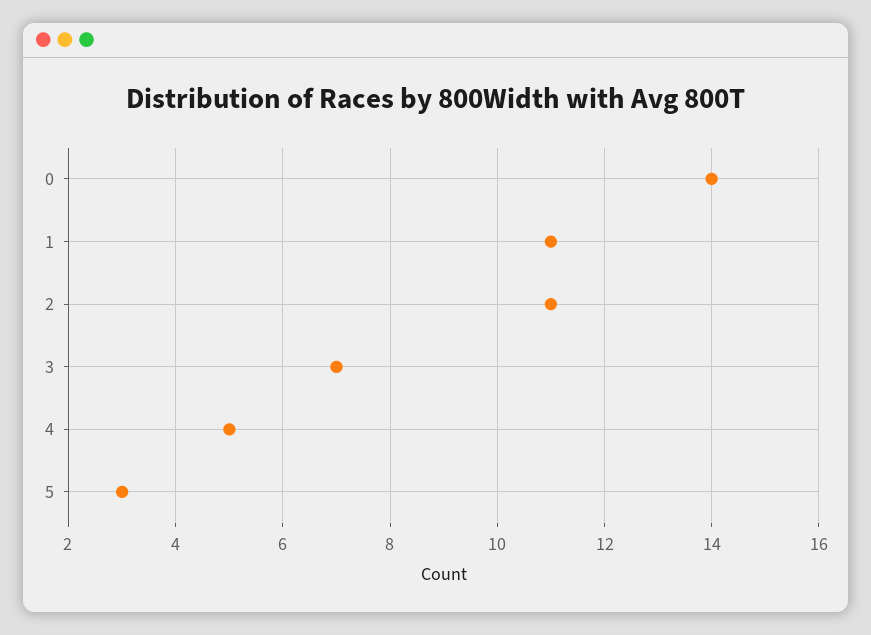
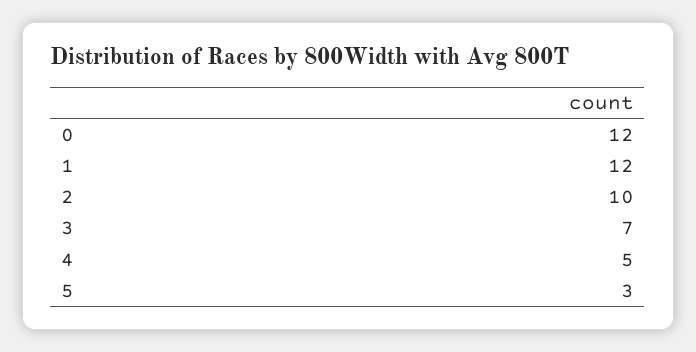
  {
-   "0": 14,
+   "0": 12,
-   "1": 11,
+   "1": 12,
-   "2": 11,
+   "2": 10,
    "3": 7,
    "4": 5,
    "5": 3
  }

